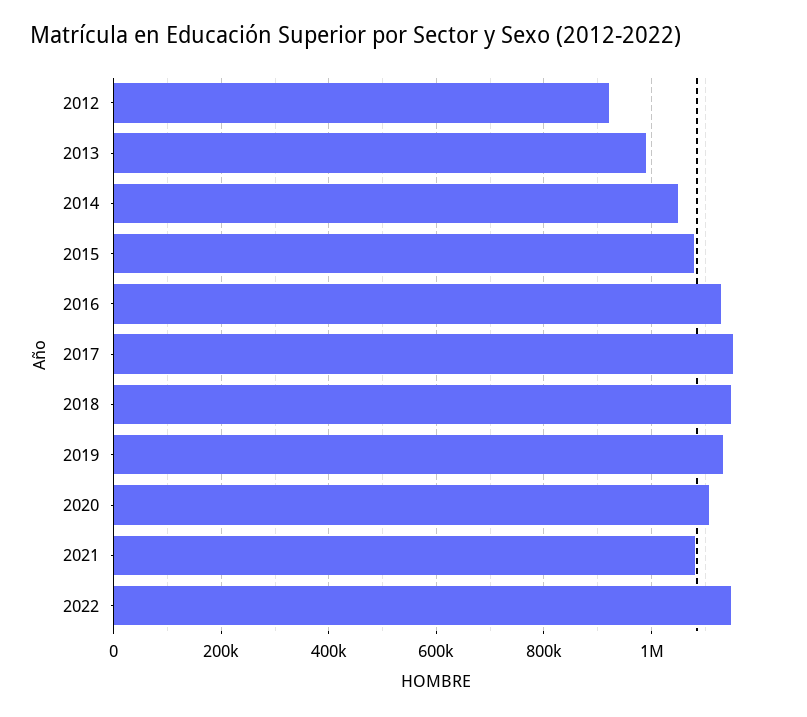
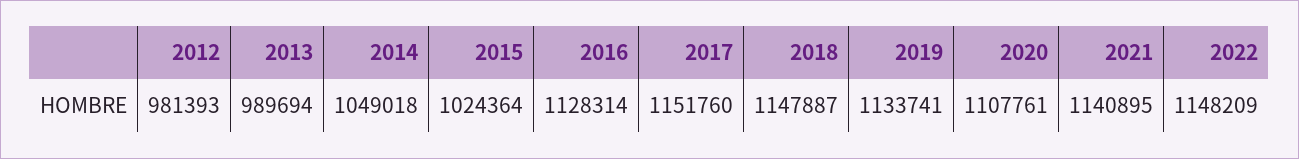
  {
-   "2012": 920000,
+   "2012": 981393,
    "2013": 989694,
    "2014": 1049018,
-   "2015": 1080000,
+   "2015": 1024364,
    "2016": 1128314,
    "2017": 1151760,
    "2018": 1147887,
    "2019": 1133741,
    "2020": 1107761,
-   "2021": 1080000,
+   "2021": 1140895,
    "2022": 1148209
  }

